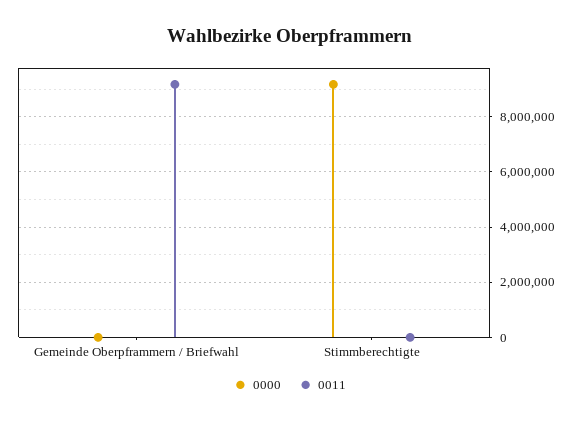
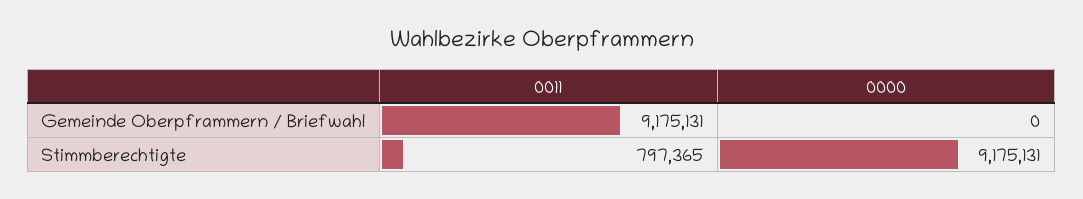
  {
    "0000": {
      "Gemeinde Oberpframmern / Briefwahl": 0,
      "Stimmberechtigte": 9175131
    },
    "0011": {
      "Gemeinde Oberpframmern / Briefwahl": 9175131,
-     "Stimmberechtigte": 0
+     "Stimmberechtigte": 797365
    }
  }

